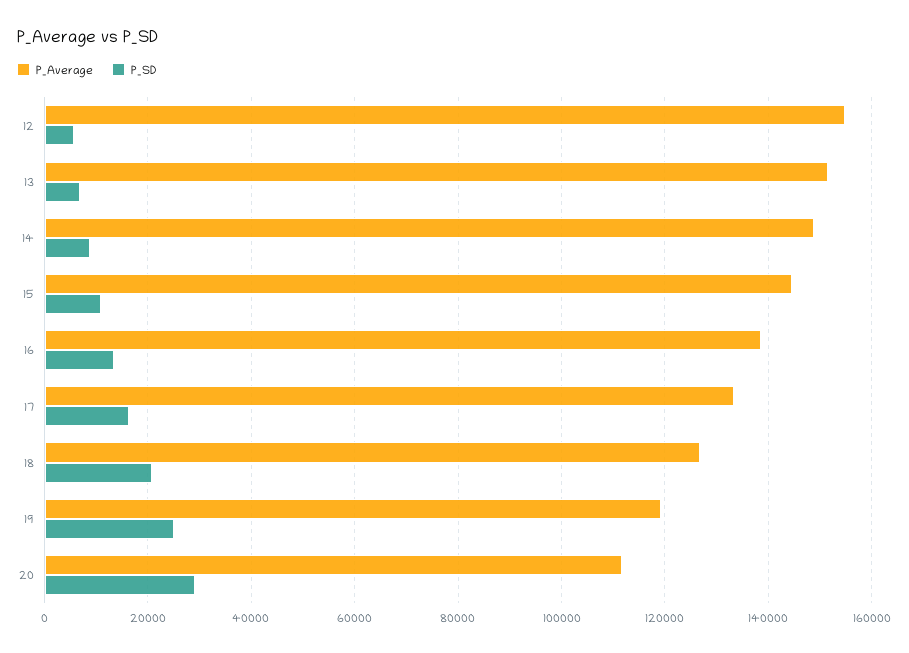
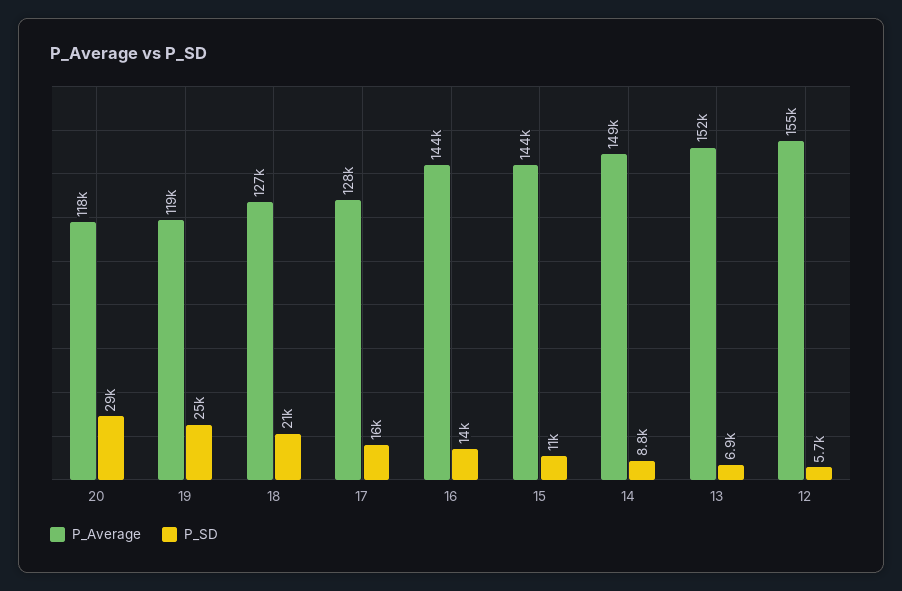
  {
    "P_Average": {
      "12": 155000,
      "13": 152000,
      "14": 149000,
      "15": 144000,
-     "16": 138000,
+     "16": 144000,
-     "17": 134000,
+     "17": 128000,
      "18": 127000,
      "19": 119000,
-     "20": 112000
+     "20": 118000
    },
    "P_SD": {
      "12": 5700,
      "13": 6900,
      "14": 8800,
      "15": 11000,
      "16": 14000,
      "17": 16000,
      "18": 21000,
      "19": 25000,
      "20": 29000
    }
  }

